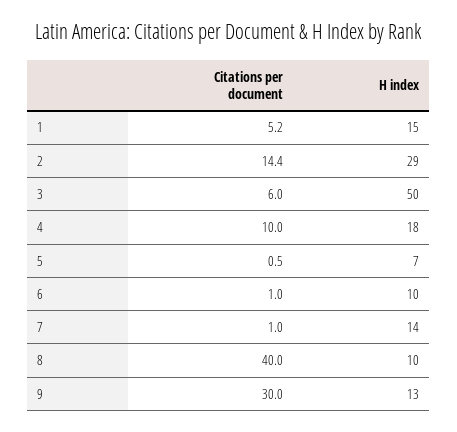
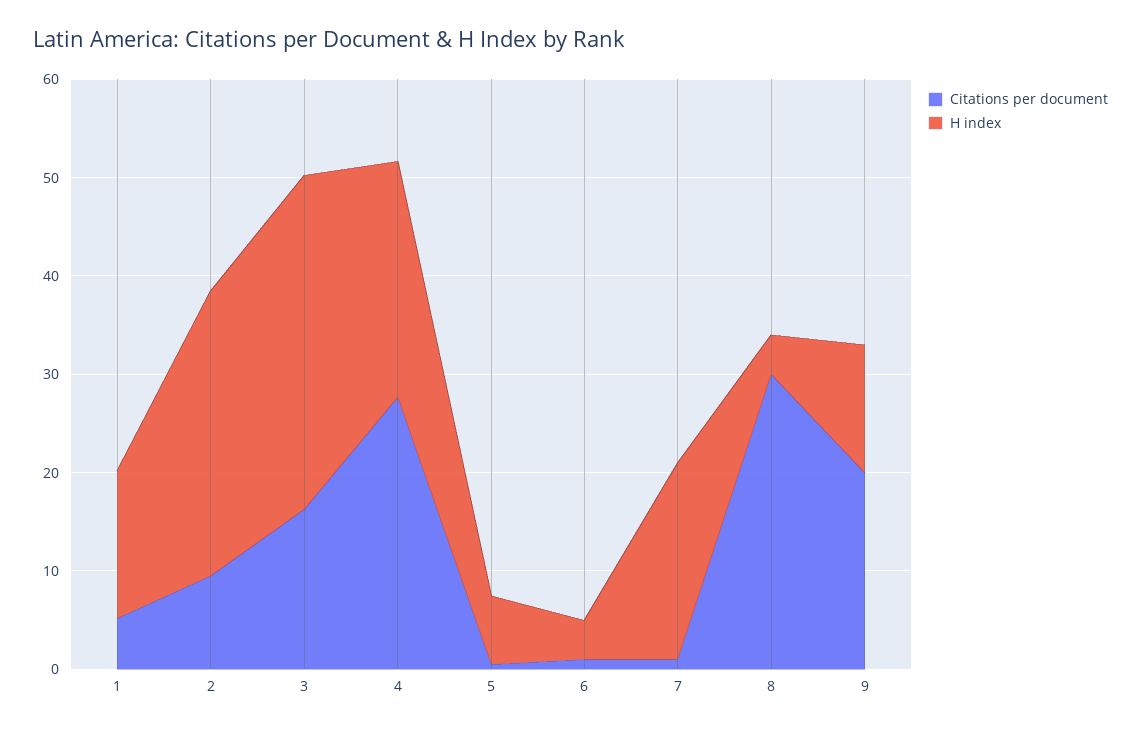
  {
    "Citations per document": {
      "1": 5.2,
-     "2": 14.4,
+     "2": 10,
-     "3": 6,
+     "3": 16,
-     "4": 10,
+     "4": 28,
      "5": 0.5,
      "6": 1,
      "7": 1,
-     "8": 40,
+     "8": 30,
-     "9": 30
+     "9": 20
    },
    "H index": {
      "1": 15,
      "2": 29,
-     "3": 50,
+     "3": 34,
-     "4": 18,
+     "4": 24,
      "5": 7,
-     "6": 10,
+     "6": 4,
-     "7": 14,
+     "7": 20,
-     "8": 10,
+     "8": 4,
      "9": 13
    }
  }

